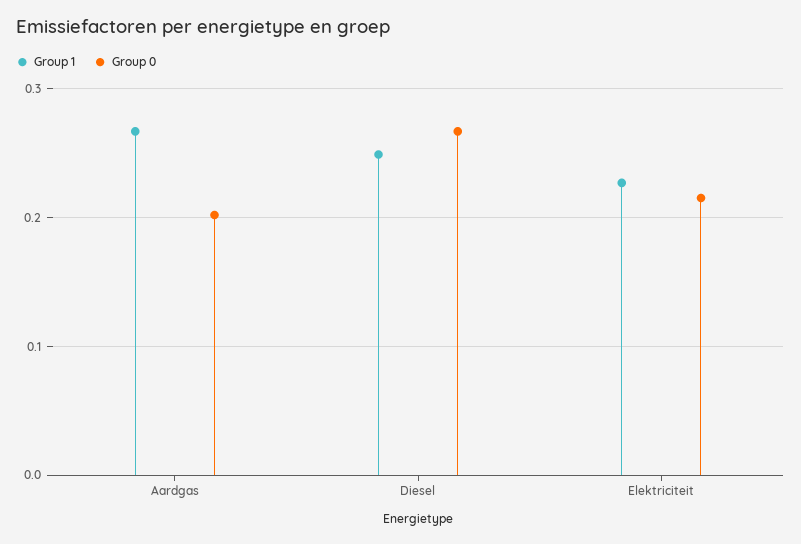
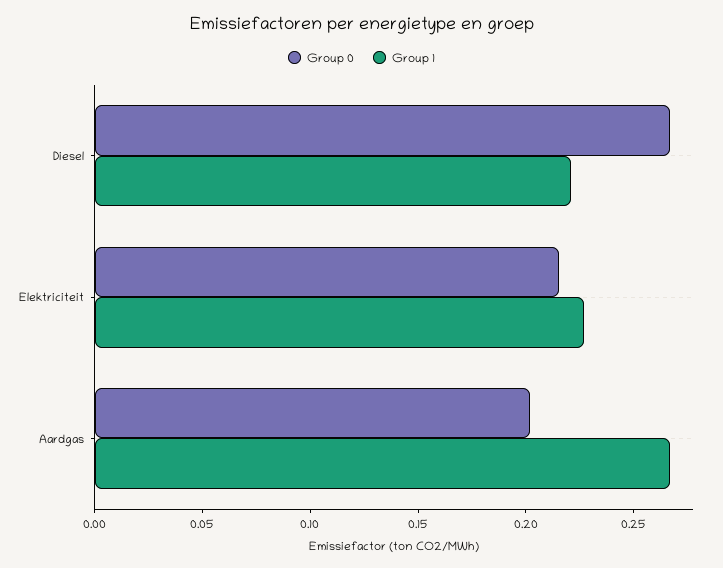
  {
    "Group 1": {
      "Aardgas": 0.27,
-     "Diesel": 0.25,
+     "Diesel": 0.22,
      "Elektriciteit": 0.23
    },
    "Group 0": {
      "Aardgas": 0.2,
      "Diesel": 0.27,
      "Elektriciteit": 0.22
    }
  }

